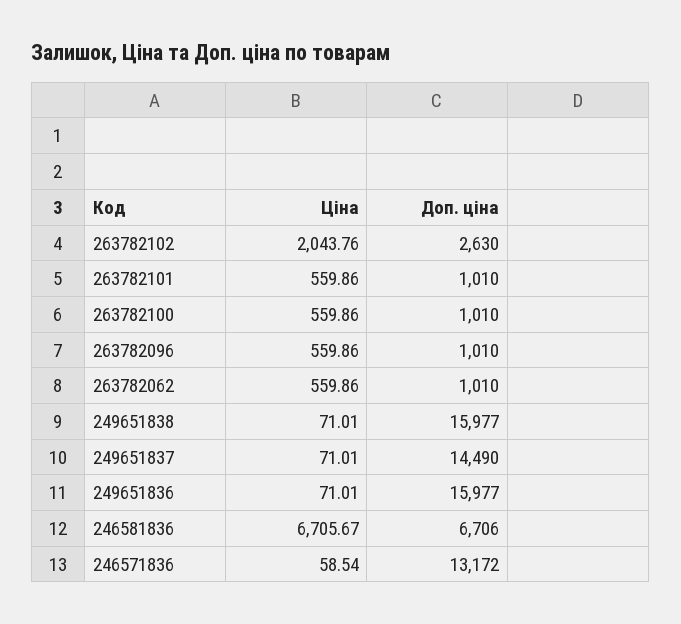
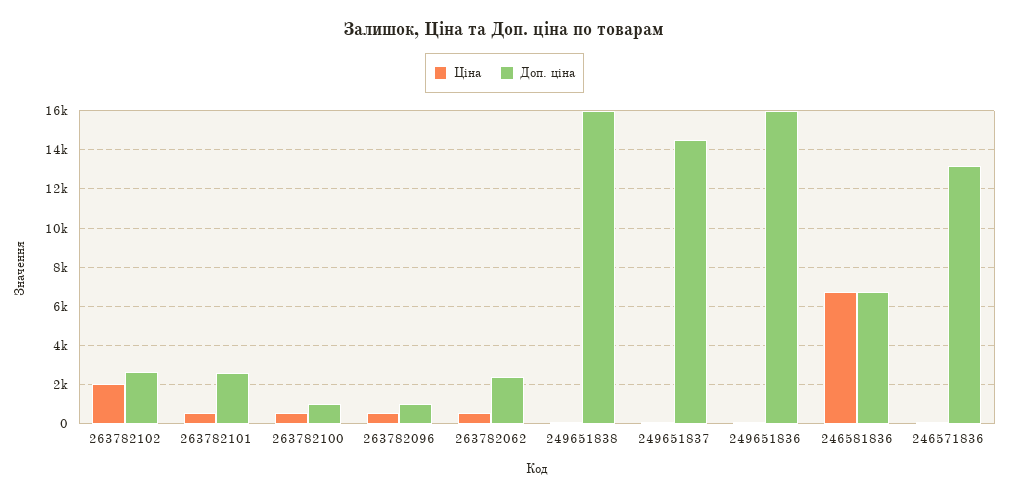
  {
    "Ціна": {
      "263782102": 2043.76,
      "263782101": 559.86,
      "263782100": 559.86,
      "263782096": 559.86,
      "263782062": 559.86,
      "249651838": 71.01,
      "249651837": 71.01,
      "249651836": 71.01,
      "246581836": 6705.67,
      "246571836": 58.54
    },
    "Доп. ціна": {
      "263782102": 2630,
-     "263782101": 1010,
+     "263782101": 2500,
      "263782100": 1010,
      "263782096": 1010,
-     "263782062": 1010,
+     "263782062": 2500,
      "249651838": 15977,
      "249651837": 14490,
      "249651836": 15977,
      "246581836": 6706,
      "246571836": 13172
    }
  }

